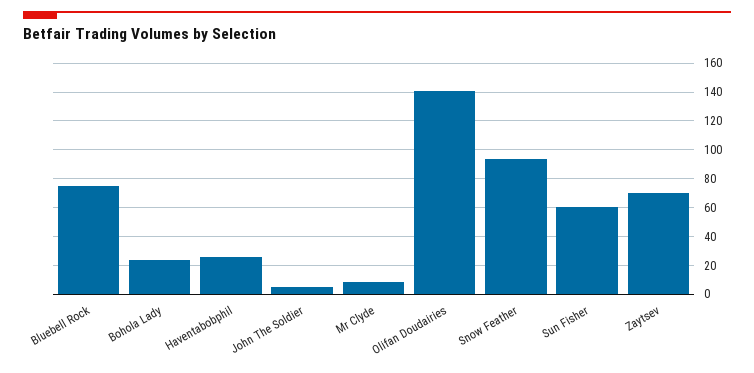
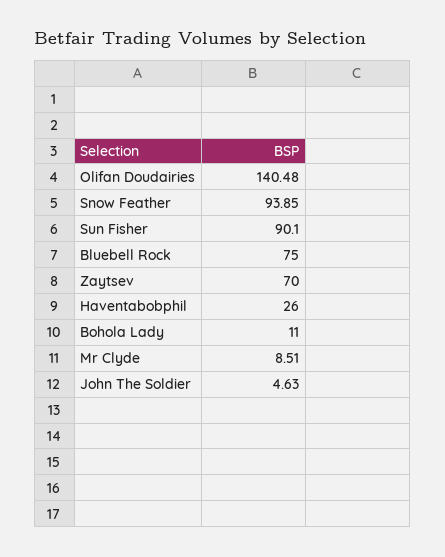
  {
    "Bluebell Rock": 75,
-   "Bohola Lady": 25,
+   "Bohola Lady": 11,
    "Haventabobphil": 26,
    "John The Soldier": 4.63,
    "Mr Clyde": 8.51,
    "Olifan Doudairies": 140.48,
    "Snow Feather": 93.85,
-   "Sun Fisher": 60,
+   "Sun Fisher": 90.1,
    "Zaytsev": 70
  }

